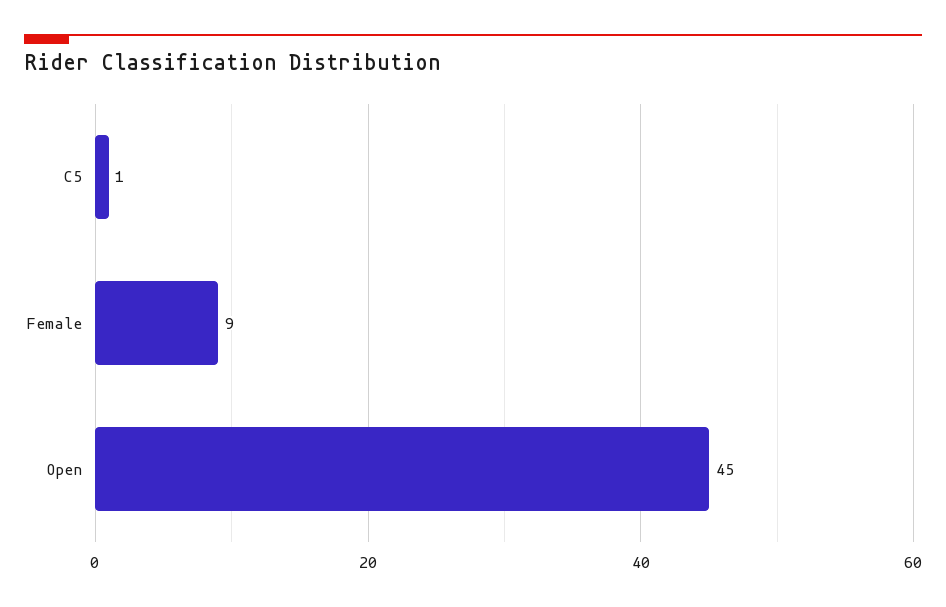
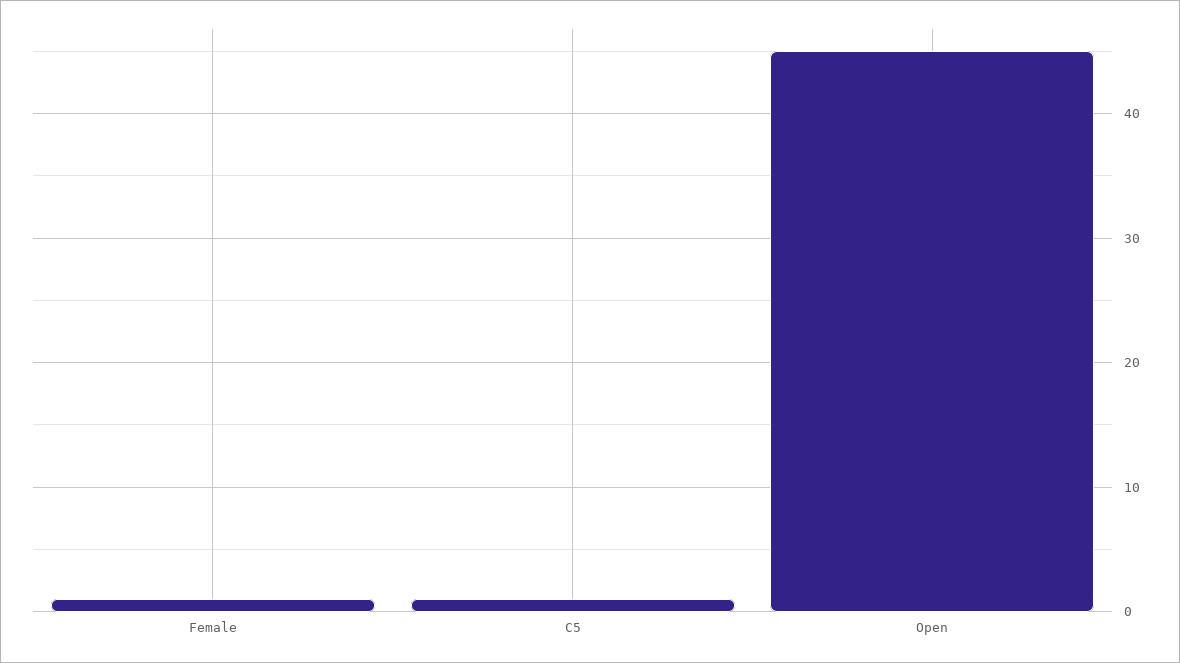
  {
    "C5": 1,
-   "Female": 9,
+   "Female": 1,
    "Open": 45
  }

